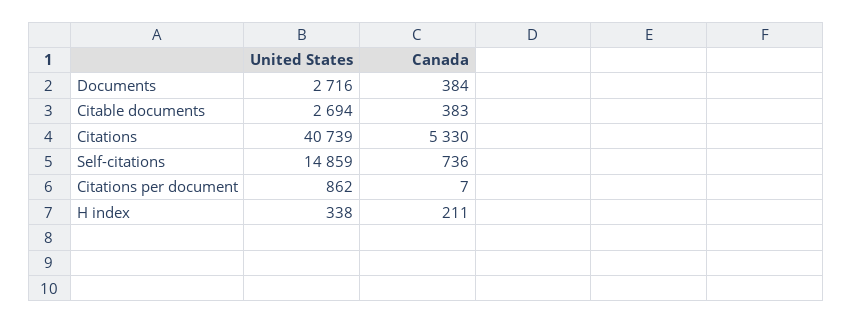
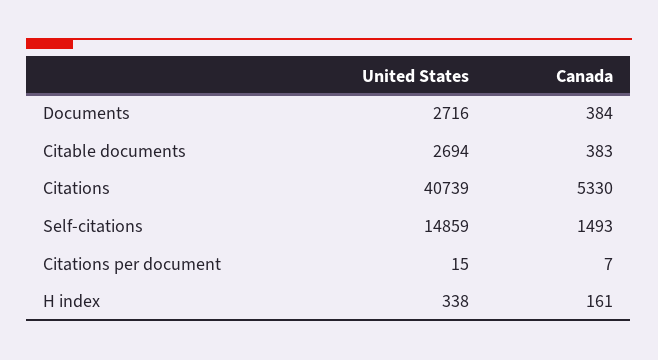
  {
    "United States": {
      "Documents": 2716,
      "Citable documents": 2694,
      "Citations": 40739,
      "Self-citations": 14859,
-     "Citations per document": 862,
+     "Citations per document": 15,
      "H index": 338
    },
    "Canada": {
      "Documents": 384,
      "Citable documents": 383,
      "Citations": 5330,
-     "Self-citations": 736,
+     "Self-citations": 1493,
      "Citations per document": 7,
-     "H index": 211
+     "H index": 161
    }
  }

